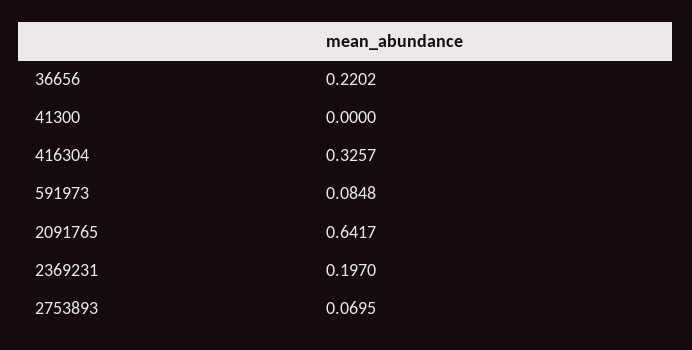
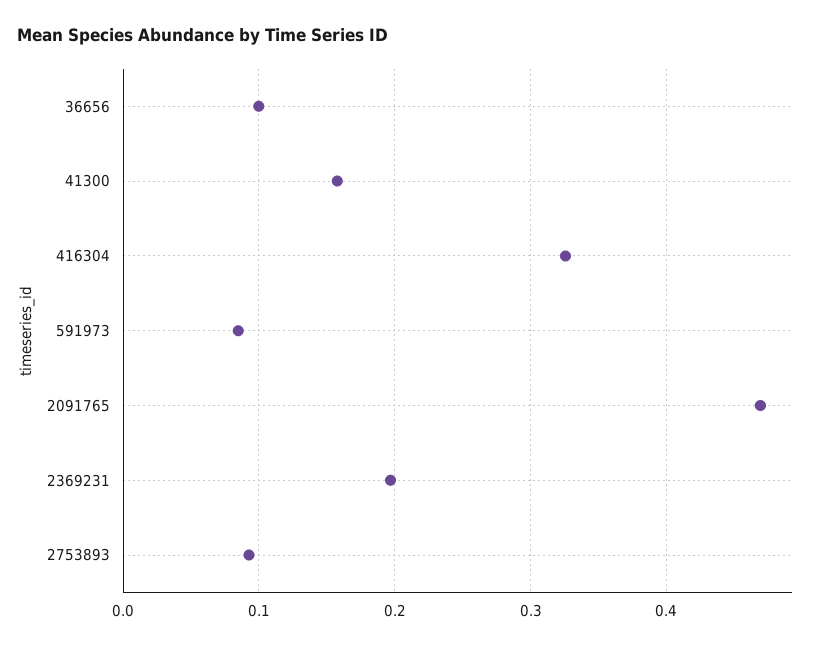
  {
-   "36656": 0.2202,
+   "36656": 0.1,
-   "41300": 0,
+   "41300": 0.16,
    "416304": 0.3257,
    "591973": 0.0848,
-   "2091765": 0.6417,
+   "2091765": 0.47,
    "2369231": 0.197,
-   "2753893": 0.0695
+   "2753893": 0.09
  }

